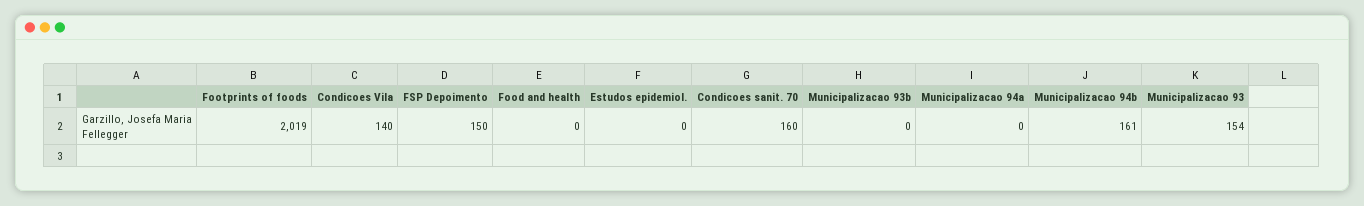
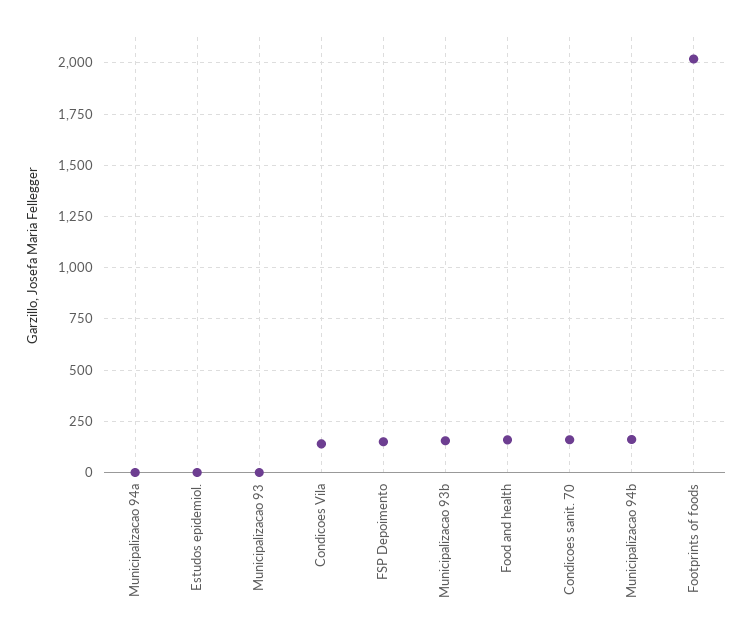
  {
    "Footprints of foods": 2019,
    "Condicoes Vila": 140,
    "FSP Depoimento": 150,
-   "Food and health": 0,
+   "Food and health": 150,
    "Estudos epidemiol.": 0,
    "Condicoes sanit. 70": 160,
-   "Municipalizacao 93b": 0,
+   "Municipalizacao 93b": 150,
    "Municipalizacao 94a": 0,
    "Municipalizacao 94b": 161,
-   "Municipalizacao 93": 154
+   "Municipalizacao 93": 0
  }

